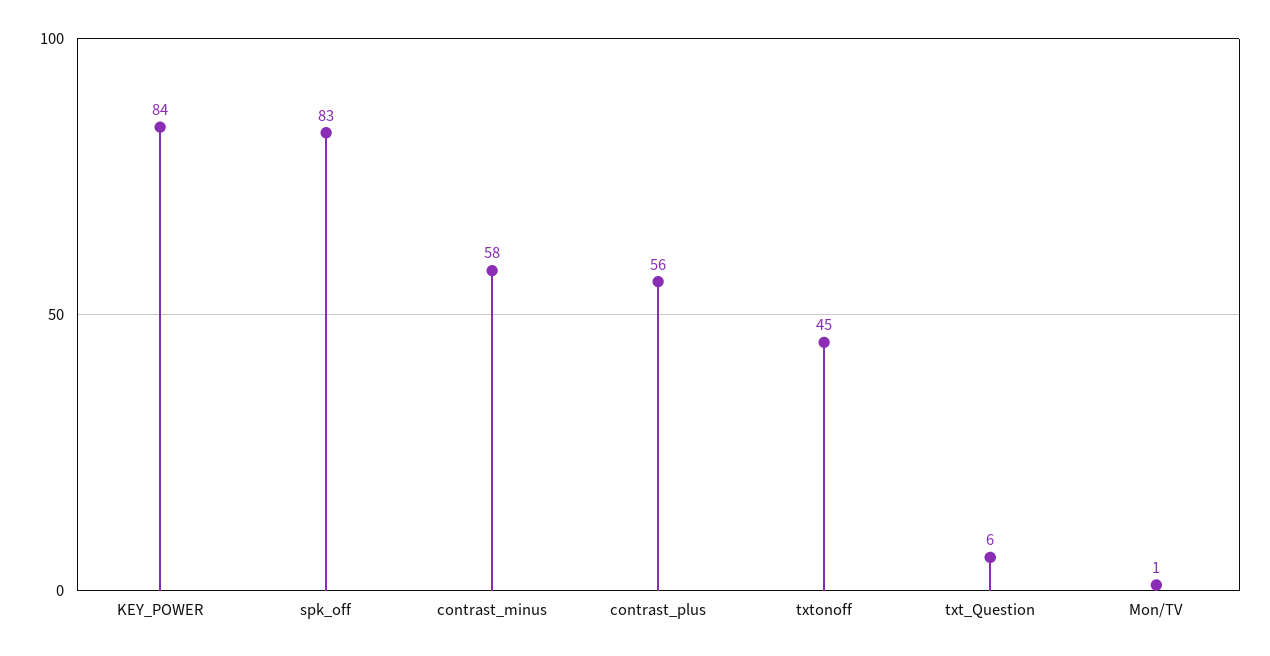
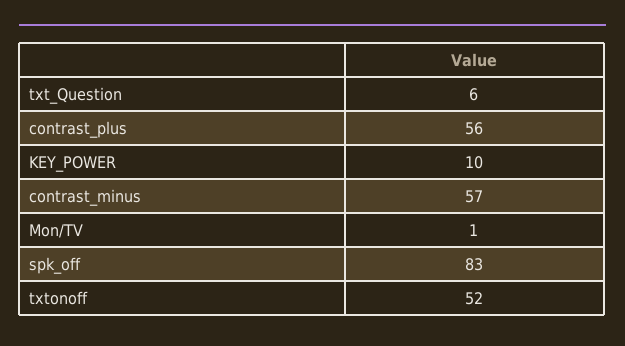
  {
-   "KEY_POWER": 84,
+   "KEY_POWER": 10,
    "spk_off": 83,
-   "contrast_minus": 58,
+   "contrast_minus": 57,
    "contrast_plus": 56,
-   "txtonoff": 45,
+   "txtonoff": 52,
    "txt_Question": 6,
    "Mon/TV": 1
  }

